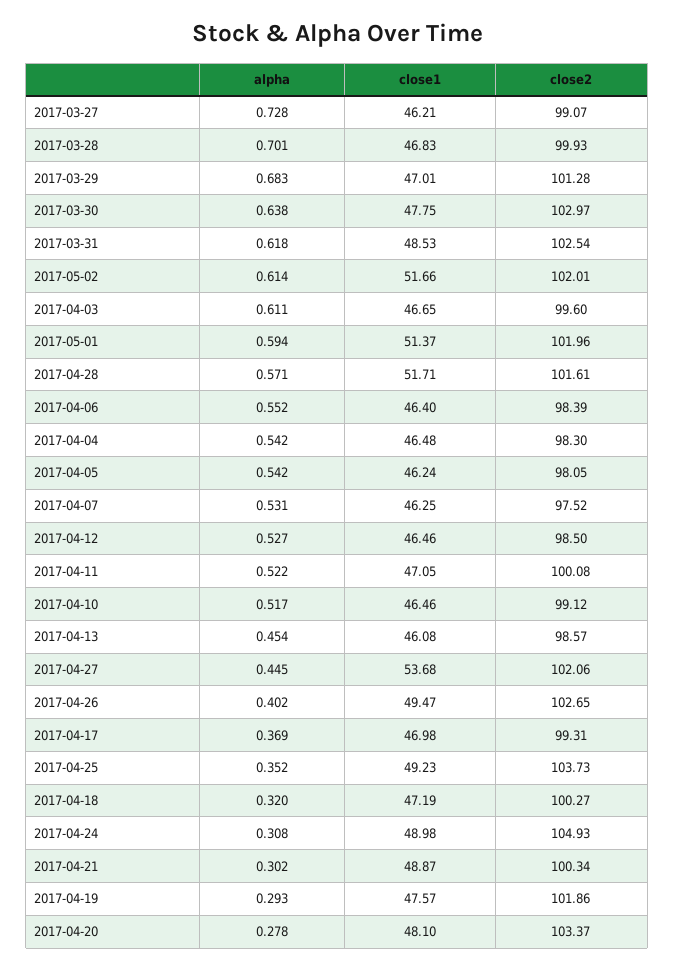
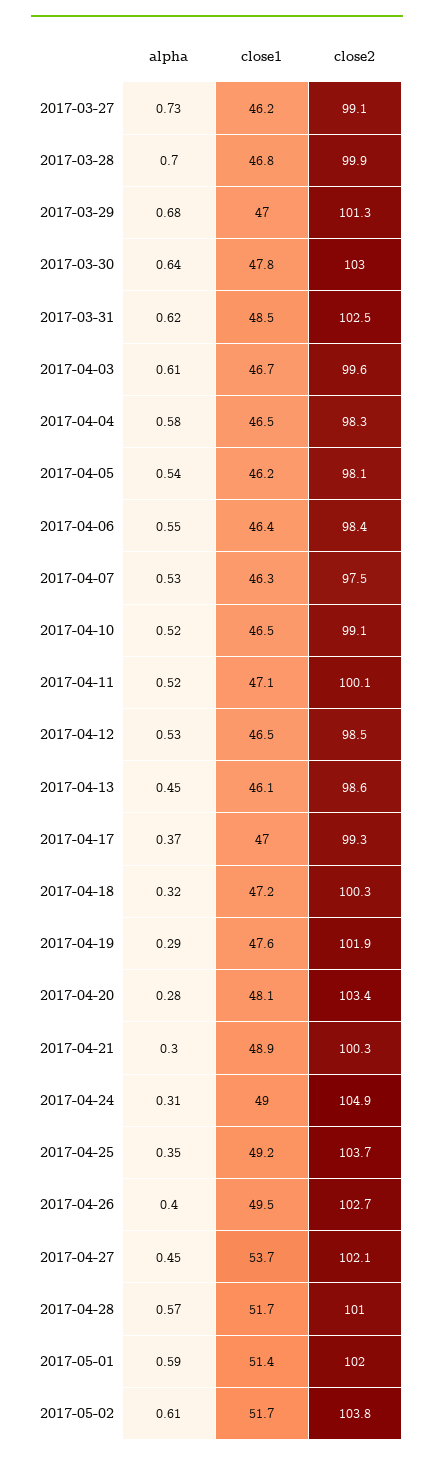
  {
    "alpha": {
      "2017-03-27": 0.728,
      "2017-03-28": 0.701,
      "2017-03-29": 0.683,
      "2017-03-30": 0.638,
      "2017-03-31": 0.618,
      "2017-05-02": 0.614,
      "2017-04-03": 0.611,
      "2017-05-01": 0.594,
      "2017-04-28": 0.571,
      "2017-04-06": 0.552,
-     "2017-04-04": 0.542,
+     "2017-04-04": 0.58,
      "2017-04-05": 0.542,
      "2017-04-07": 0.531,
      "2017-04-12": 0.527,
      "2017-04-11": 0.522,
      "2017-04-10": 0.517,
      "2017-04-13": 0.454,
      "2017-04-27": 0.445,
      "2017-04-26": 0.402,
      "2017-04-17": 0.369,
      "2017-04-25": 0.352,
      "2017-04-18": 0.32,
      "2017-04-24": 0.308,
      "2017-04-21": 0.302,
      "2017-04-19": 0.293,
      "2017-04-20": 0.278
    },
    "close1": {
      "2017-03-27": 46.21,
      "2017-03-28": 46.83,
      "2017-03-29": 47.01,
      "2017-03-30": 47.75,
      "2017-03-31": 48.53,
      "2017-05-02": 51.66,
      "2017-04-03": 46.65,
      "2017-05-01": 51.37,
      "2017-04-28": 51.71,
      "2017-04-06": 46.4,
      "2017-04-04": 46.48,
      "2017-04-05": 46.24,
      "2017-04-07": 46.25,
      "2017-04-12": 46.46,
      "2017-04-11": 47.05,
      "2017-04-10": 46.46,
      "2017-04-13": 46.08,
      "2017-04-27": 53.68,
      "2017-04-26": 49.47,
      "2017-04-17": 46.98,
      "2017-04-25": 49.23,
      "2017-04-18": 47.19,
      "2017-04-24": 48.98,
      "2017-04-21": 48.87,
      "2017-04-19": 47.57,
      "2017-04-20": 48.1
    },
    "close2": {
      "2017-03-27": 99.07,
      "2017-03-28": 99.93,
      "2017-03-29": 101.28,
      "2017-03-30": 102.97,
      "2017-03-31": 102.54,
-     "2017-05-02": 102.01,
+     "2017-05-02": 103.8,
      "2017-04-03": 99.6,
      "2017-05-01": 101.96,
-     "2017-04-28": 101.61,
+     "2017-04-28": 101,
      "2017-04-06": 98.39,
      "2017-04-04": 98.3,
      "2017-04-05": 98.05,
      "2017-04-07": 97.52,
      "2017-04-12": 98.5,
      "2017-04-11": 100.08,
      "2017-04-10": 99.12,
      "2017-04-13": 98.57,
      "2017-04-27": 102.06,
      "2017-04-26": 102.65,
      "2017-04-17": 99.31,
      "2017-04-25": 103.73,
      "2017-04-18": 100.27,
      "2017-04-24": 104.93,
      "2017-04-21": 100.34,
      "2017-04-19": 101.86,
      "2017-04-20": 103.37
    }
  }

